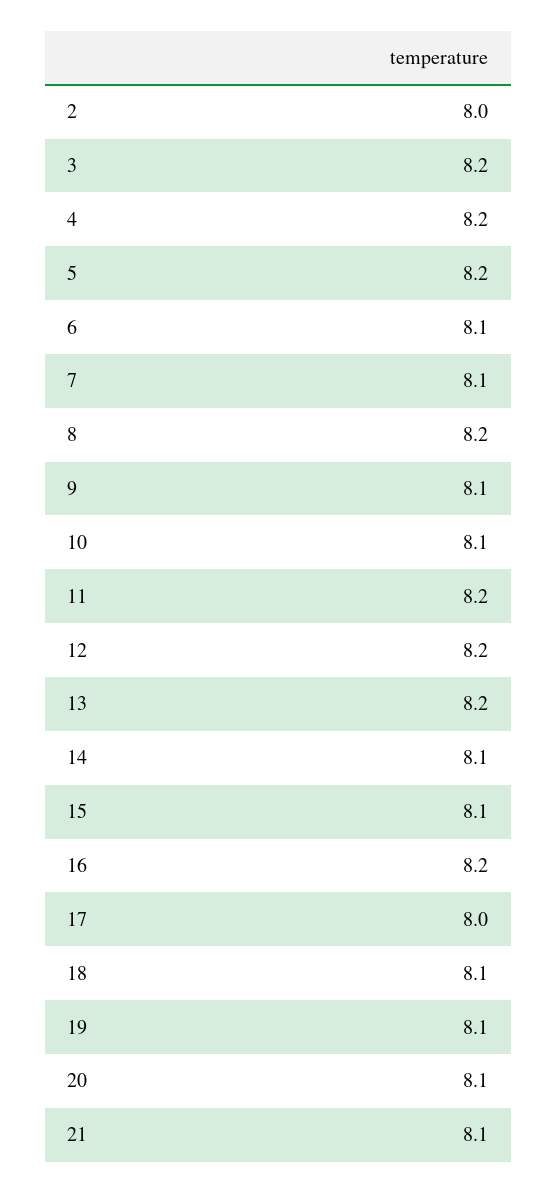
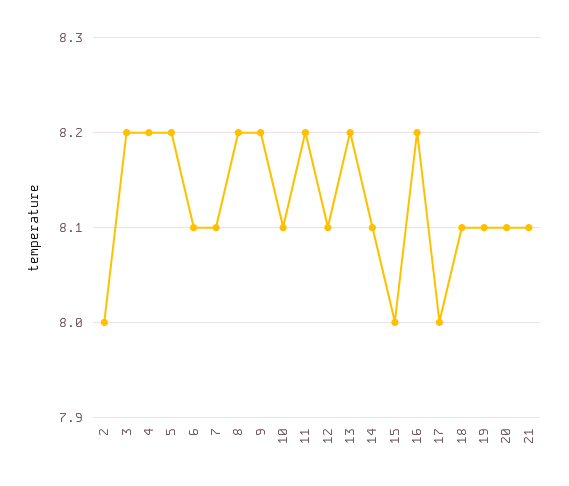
  {
    "2": 8,
    "3": 8.2,
    "4": 8.2,
    "5": 8.2,
    "6": 8.1,
    "7": 8.1,
    "8": 8.2,
-   "9": 8.1,
+   "9": 8.2,
    "10": 8.1,
    "11": 8.2,
-   "12": 8.2,
+   "12": 8.1,
    "13": 8.2,
    "14": 8.1,
-   "15": 8.1,
+   "15": 8,
    "16": 8.2,
    "17": 8,
    "18": 8.1,
    "19": 8.1,
    "20": 8.1,
    "21": 8.1
  }

